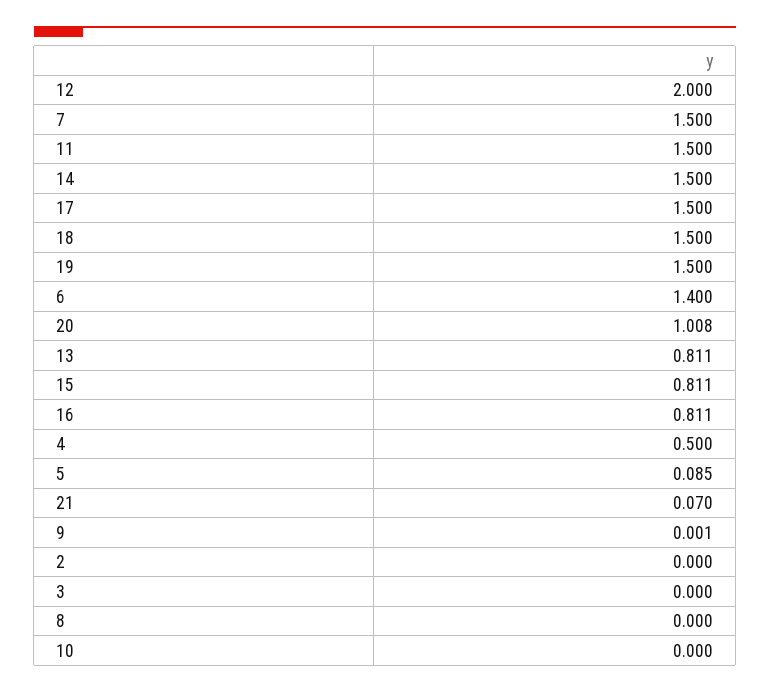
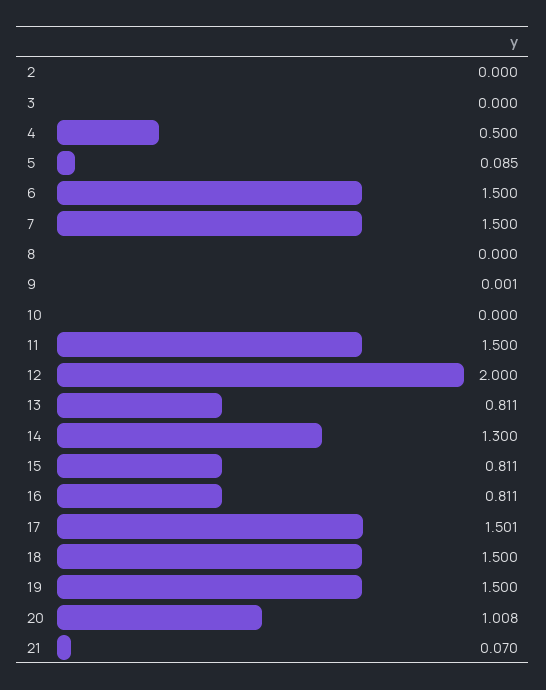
  {
    "12": 2,
    "7": 1.5,
    "11": 1.5,
-   "14": 1.5,
+   "14": 1.3,
-   "17": 1.5,
+   "17": 1.501,
    "18": 1.5,
    "19": 1.5,
-   "6": 1.4,
+   "6": 1.5,
    "20": 1.008,
    "13": 0.811,
    "15": 0.811,
    "16": 0.811,
    "4": 0.5,
    "5": 0.085,
    "21": 0.07,
    "9": 0.001,
    "2": 0,
    "3": 0,
    "8": 0,
    "10": 0
  }

